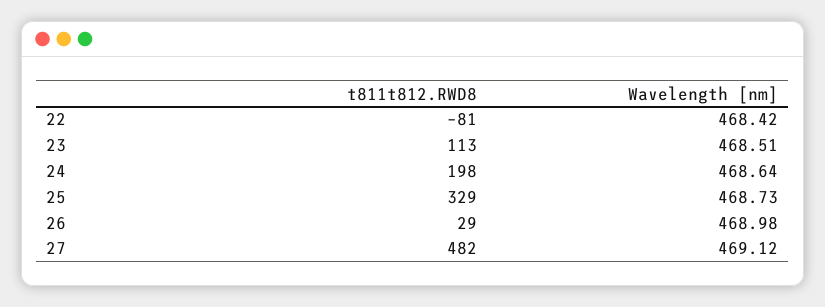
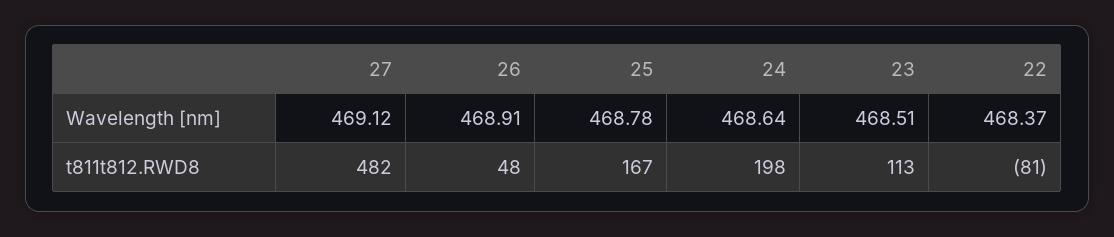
  {
    "t811t812.RWD8": {
      "22": -81,
      "23": 113,
      "24": 198,
-     "25": 329,
+     "25": 167,
-     "26": 29,
+     "26": 48,
      "27": 482
    },
    "Wavelength [nm]": {
-     "22": 468.42,
+     "22": 468.37,
      "23": 468.51,
      "24": 468.64,
-     "25": 468.73,
+     "25": 468.78,
-     "26": 468.98,
+     "26": 468.91,
      "27": 469.12
    }
  }

